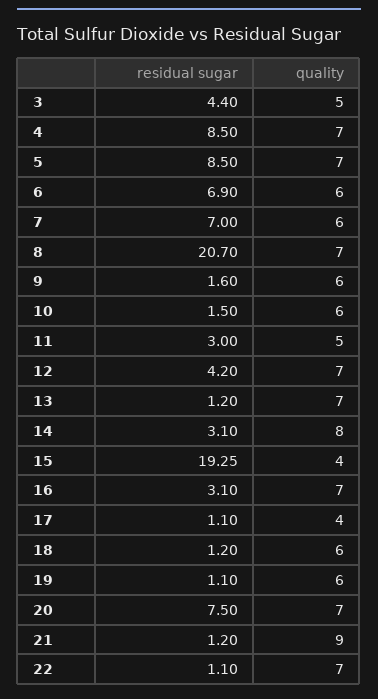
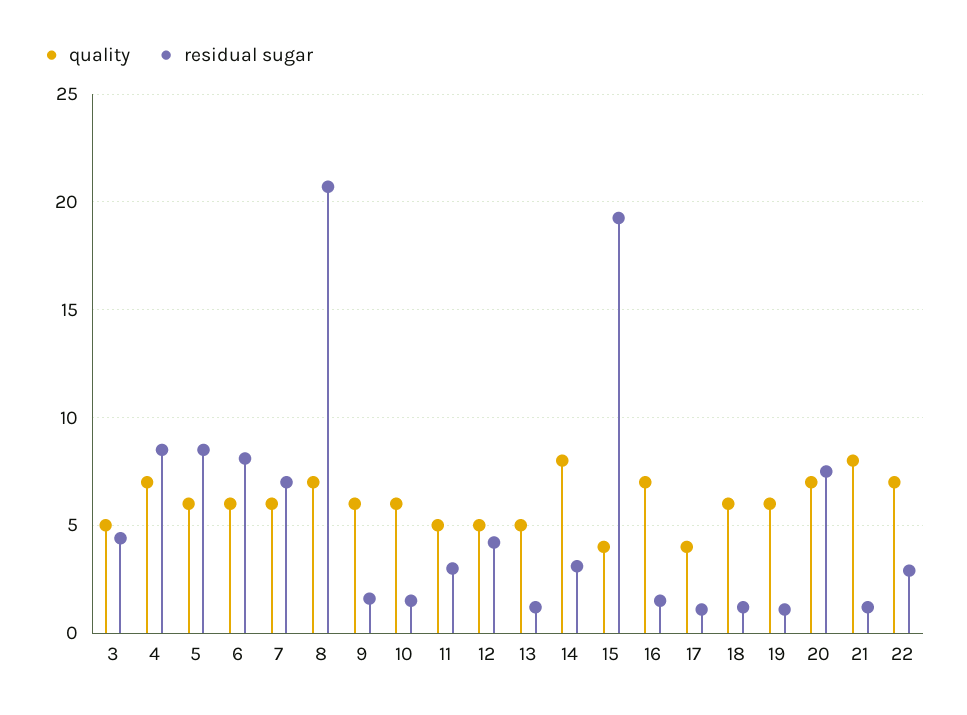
  {
    "residual sugar": {
      "3": 4.4,
      "4": 8.5,
      "5": 8.5,
-     "6": 6.9,
+     "6": 8,
      "7": 7,
      "8": 20.7,
      "9": 1.6,
      "10": 1.5,
      "11": 3,
      "12": 4.2,
      "13": 1.2,
      "14": 3.1,
      "15": 19.25,
-     "16": 3.1,
+     "16": 1.5,
      "17": 1.1,
      "18": 1.2,
      "19": 1.1,
      "20": 7.5,
      "21": 1.2,
-     "22": 1.1
+     "22": 3
    },
    "quality": {
      "3": 5,
      "4": 7,
-     "5": 7,
+     "5": 6,
      "6": 6,
      "7": 6,
      "8": 7,
      "9": 6,
      "10": 6,
      "11": 5,
-     "12": 7,
+     "12": 5,
-     "13": 7,
+     "13": 5,
      "14": 8,
      "15": 4,
      "16": 7,
      "17": 4,
      "18": 6,
      "19": 6,
      "20": 7,
-     "21": 9,
+     "21": 8,
      "22": 7
    }
  }

